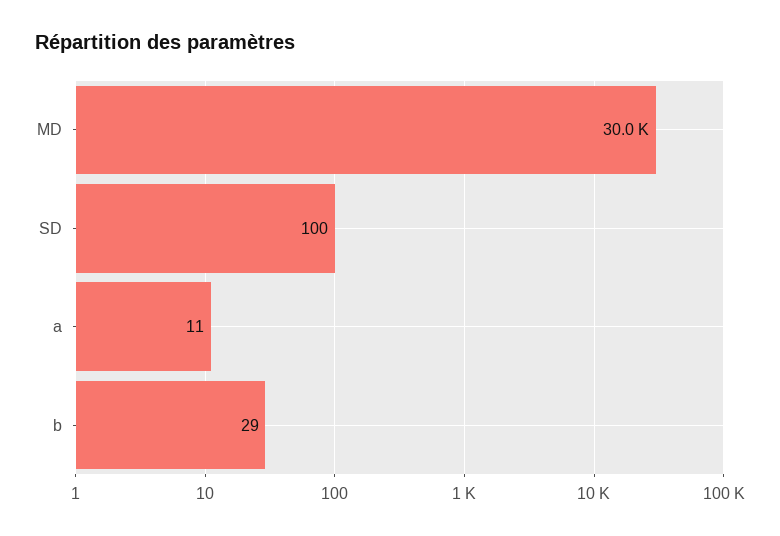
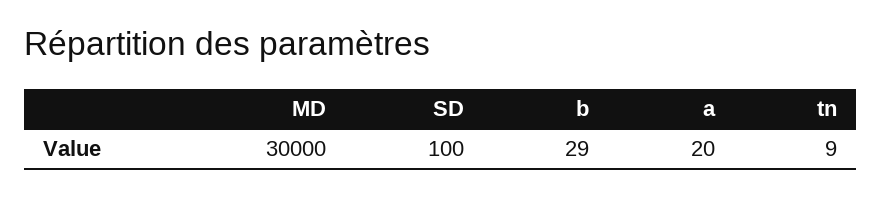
  {
    "MD": 30000,
    "SD": 100,
-   "a": 11,
+   "a": 20,
-   "b": 29
+   "b": 29,
+   "tn": 9
  }

